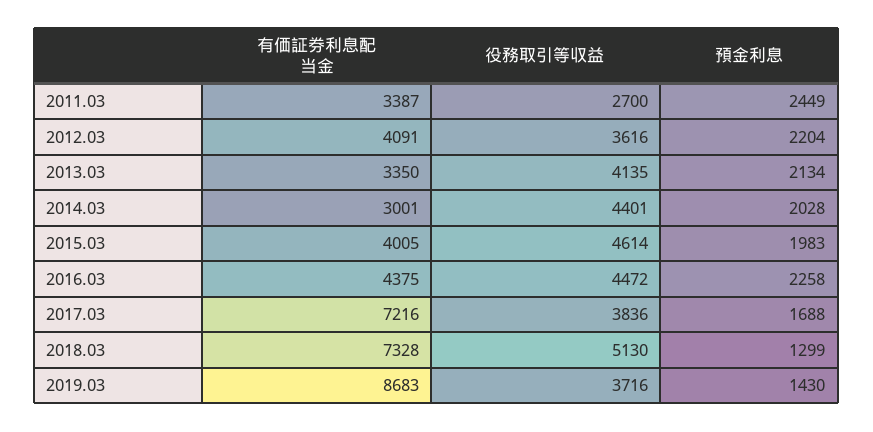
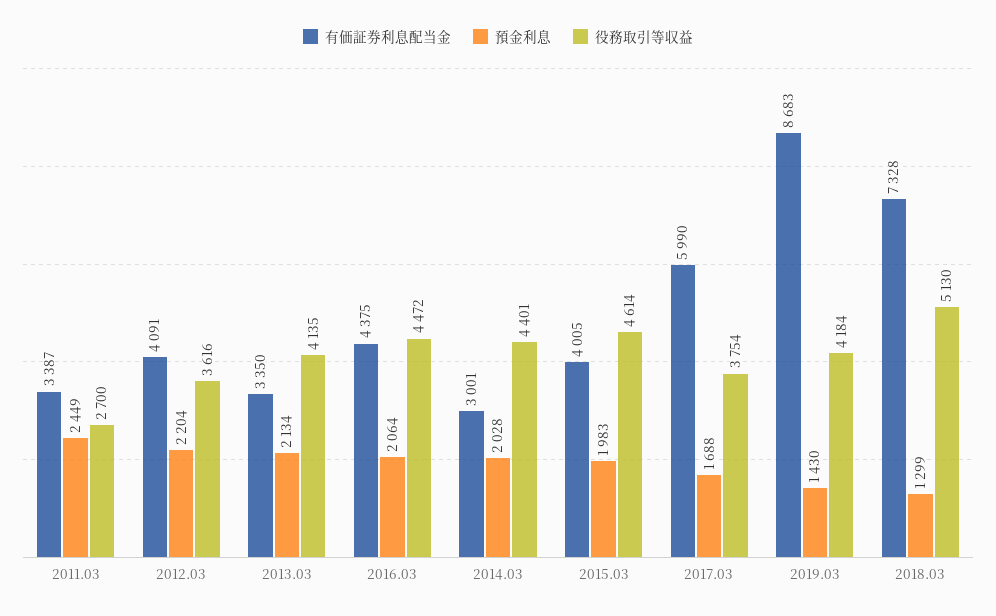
  {
    "有価証券利息配当金": {
      "2011.03": 3387,
      "2012.03": 4091,
      "2013.03": 3350,
      "2014.03": 3001,
      "2015.03": 4005,
      "2016.03": 4375,
-     "2017.03": 7216,
+     "2017.03": 5990,
      "2018.03": 7328,
      "2019.03": 8683
    },
    "役務取引等収益": {
      "2011.03": 2700,
      "2012.03": 3616,
      "2013.03": 4135,
      "2014.03": 4401,
      "2015.03": 4614,
      "2016.03": 4472,
-     "2017.03": 3836,
+     "2017.03": 3754,
      "2018.03": 5130,
-     "2019.03": 3716
+     "2019.03": 4184
    },
    "預金利息": {
      "2011.03": 2449,
      "2012.03": 2204,
      "2013.03": 2134,
      "2014.03": 2028,
      "2015.03": 1983,
-     "2016.03": 2258,
+     "2016.03": 2064,
      "2017.03": 1688,
      "2018.03": 1299,
      "2019.03": 1430
    }
  }

